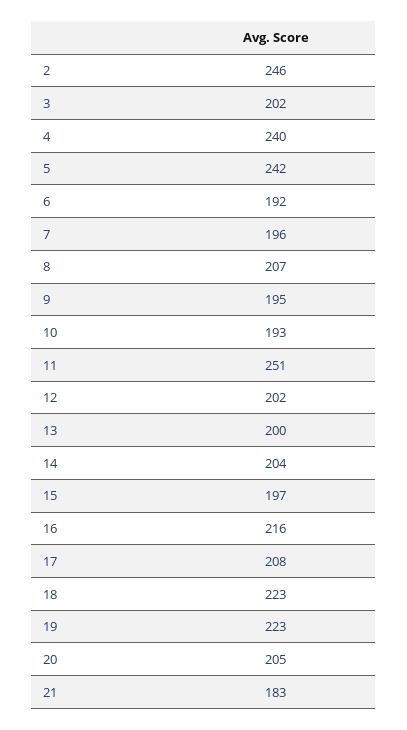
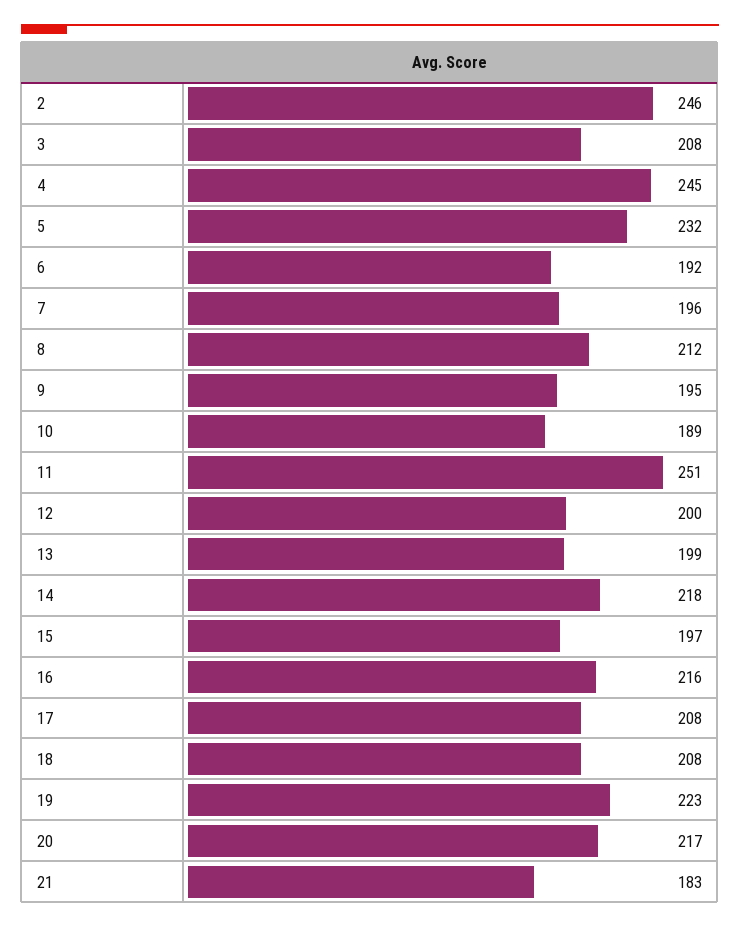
  {
    "2": 246,
-   "3": 202,
+   "3": 208,
-   "4": 240,
+   "4": 245,
-   "5": 242,
+   "5": 232,
    "6": 192,
    "7": 196,
-   "8": 207,
+   "8": 212,
    "9": 195,
-   "10": 193,
+   "10": 189,
    "11": 251,
-   "12": 202,
+   "12": 200,
-   "13": 200,
+   "13": 199,
-   "14": 204,
+   "14": 218,
    "15": 197,
    "16": 216,
    "17": 208,
-   "18": 223,
+   "18": 208,
    "19": 223,
-   "20": 205,
+   "20": 217,
    "21": 183
  }

